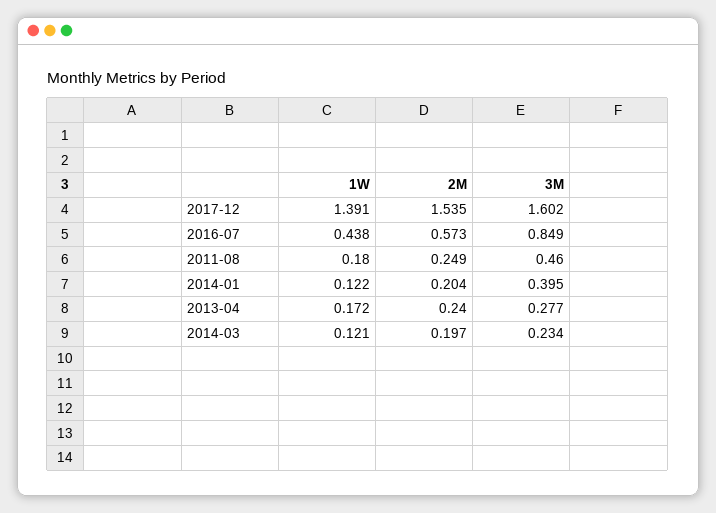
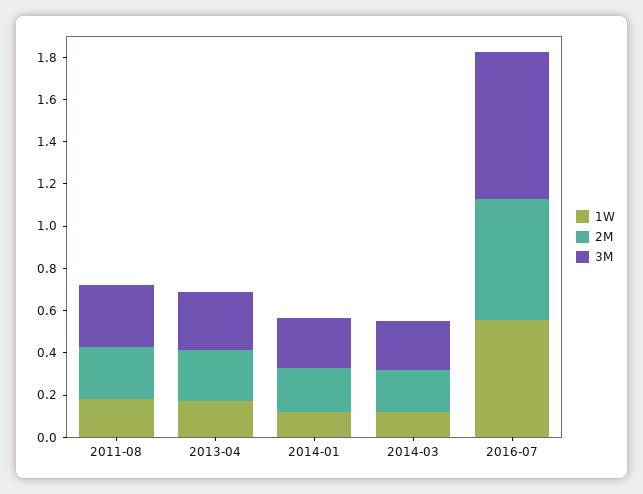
  {
    "1W": {
-     "2017-12": 1.391,
-     "2016-07": 0.438,
+     "2016-07": 0.55,
      "2011-08": 0.18,
      "2014-01": 0.122,
      "2013-04": 0.172,
      "2014-03": 0.121
    },
    "2M": {
-     "2017-12": 1.535,
      "2016-07": 0.573,
      "2011-08": 0.249,
      "2014-01": 0.204,
      "2013-04": 0.24,
      "2014-03": 0.197
    },
    "3M": {
-     "2017-12": 1.602,
-     "2016-07": 0.849,
+     "2016-07": 0.7,
-     "2011-08": 0.46,
+     "2011-08": 0.3,
-     "2014-01": 0.395,
+     "2014-01": 0.25,
      "2013-04": 0.277,
      "2014-03": 0.234
    }
  }

